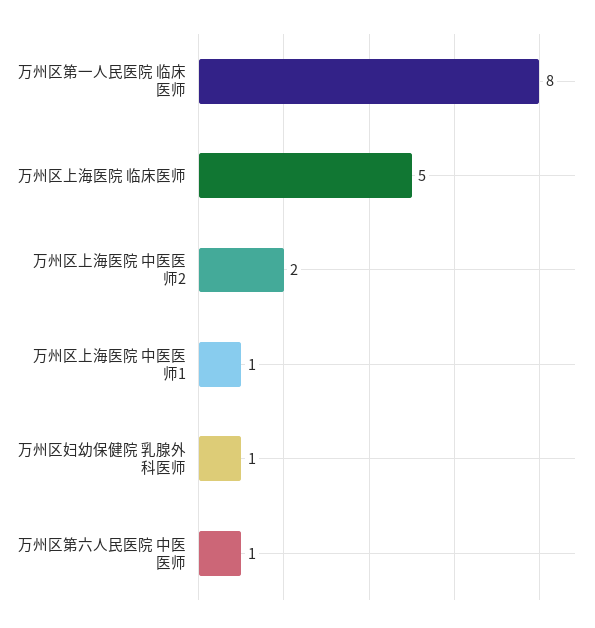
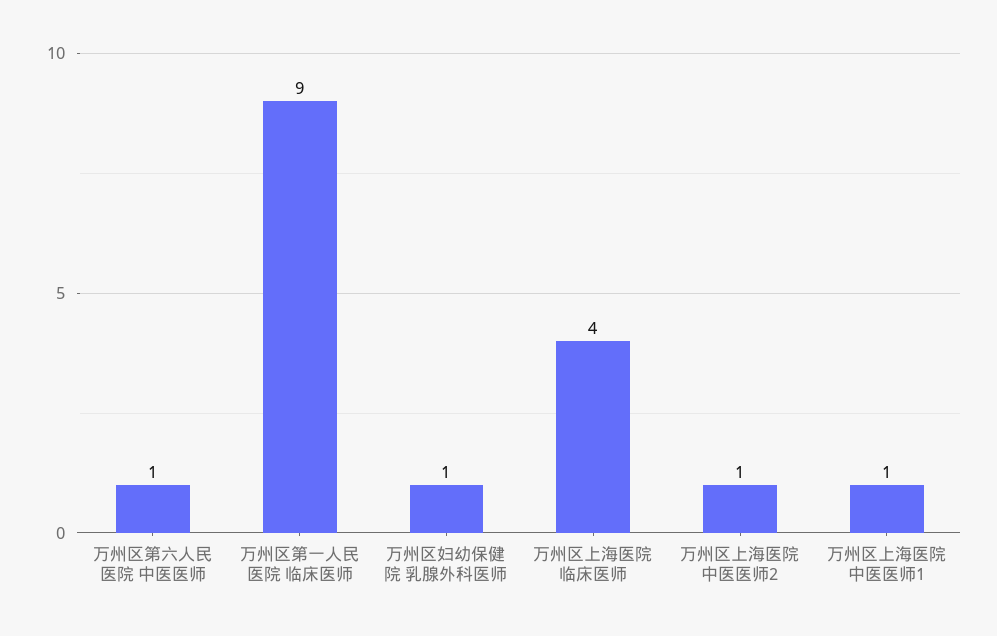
  {
-   "万州区第一人民医院 临床医师": 8,
+   "万州区第一人民医院 临床医师": 9,
-   "万州区上海医院 临床医师": 5,
+   "万州区上海医院 临床医师": 4,
-   "万州区上海医院 中医医师2": 2,
+   "万州区上海医院 中医医师2": 1,
    "万州区上海医院 中医医师1": 1,
    "万州区妇幼保健院 乳腺外科医师": 1,
    "万州区第六人民医院 中医医师": 1
  }

